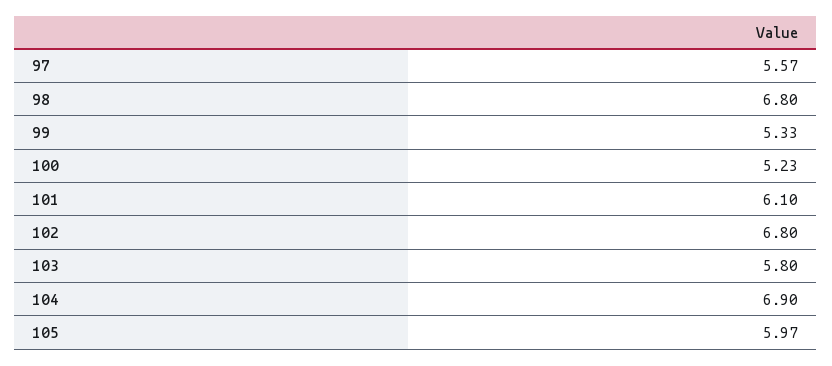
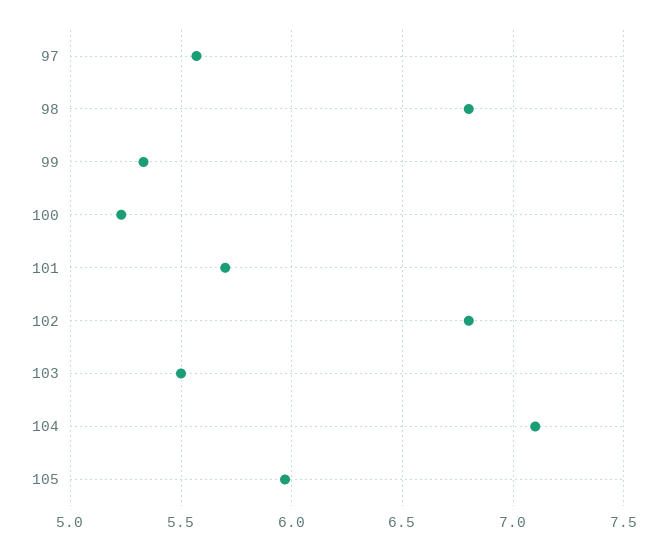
  {
    "97": 5.57,
    "98": 6.8,
    "99": 5.33,
    "100": 5.23,
-   "101": 6.1,
+   "101": 5.7,
    "102": 6.8,
-   "103": 5.8,
+   "103": 5.5,
-   "104": 6.9,
+   "104": 7.1,
    "105": 5.97
  }

